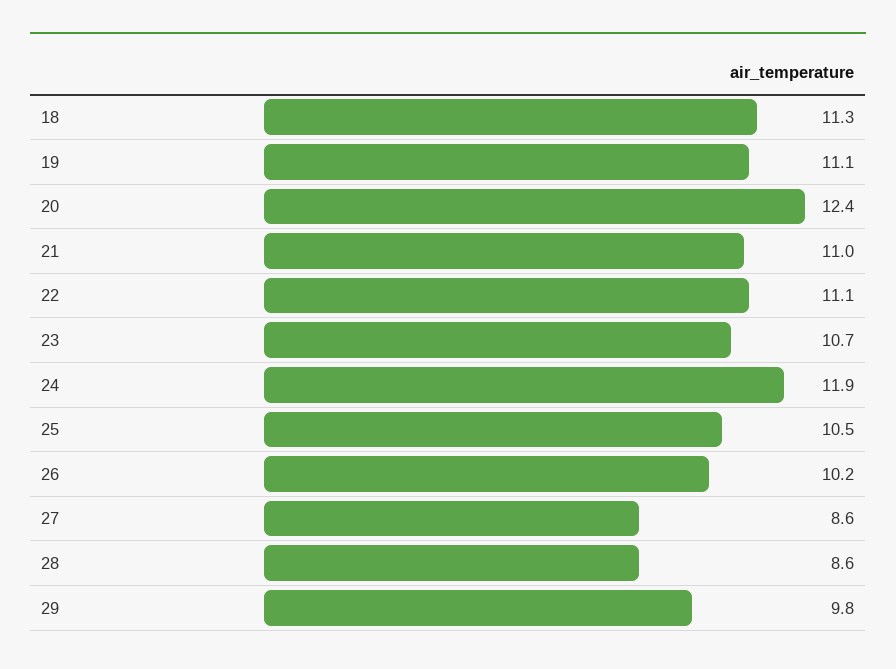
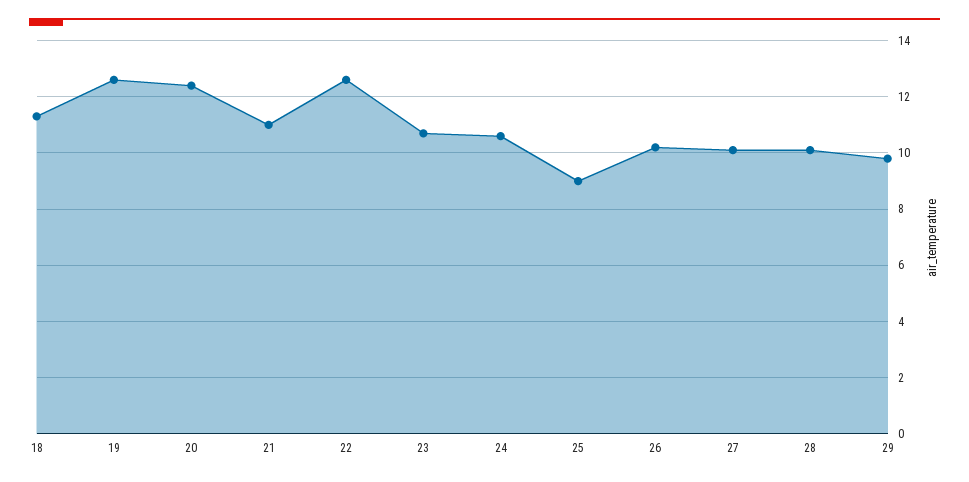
  {
    "18": 11.3,
-   "19": 11.1,
+   "19": 12.5,
    "20": 12.4,
    "21": 11,
-   "22": 11.1,
+   "22": 12.5,
    "23": 10.7,
-   "24": 11.9,
+   "24": 10.5,
-   "25": 10.5,
+   "25": 9,
    "26": 10.2,
-   "27": 8.6,
+   "27": 10,
-   "28": 8.6,
+   "28": 10,
    "29": 9.8
  }

